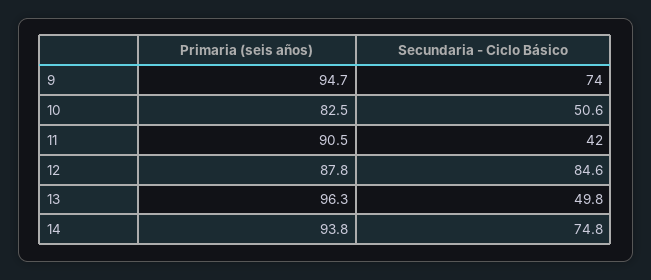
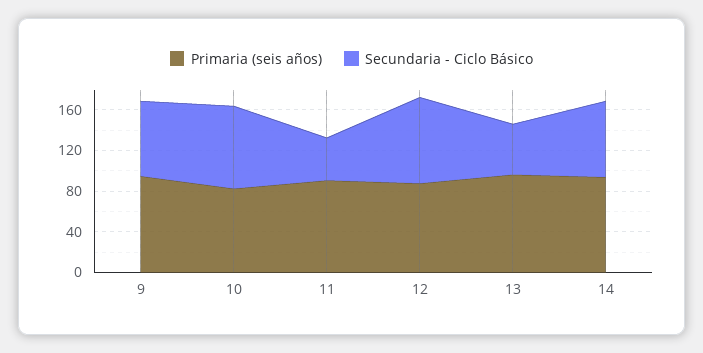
  {
    "Primaria (seis años)": {
      "9": 94.7,
      "10": 82.5,
      "11": 90.5,
      "12": 87.8,
      "13": 96.3,
      "14": 93.8
    },
    "Secundaria - Ciclo Básico": {
      "9": 74,
-     "10": 50.6,
+     "10": 80,
      "11": 42,
      "12": 84.6,
      "13": 49.8,
      "14": 74.8
    }
  }

